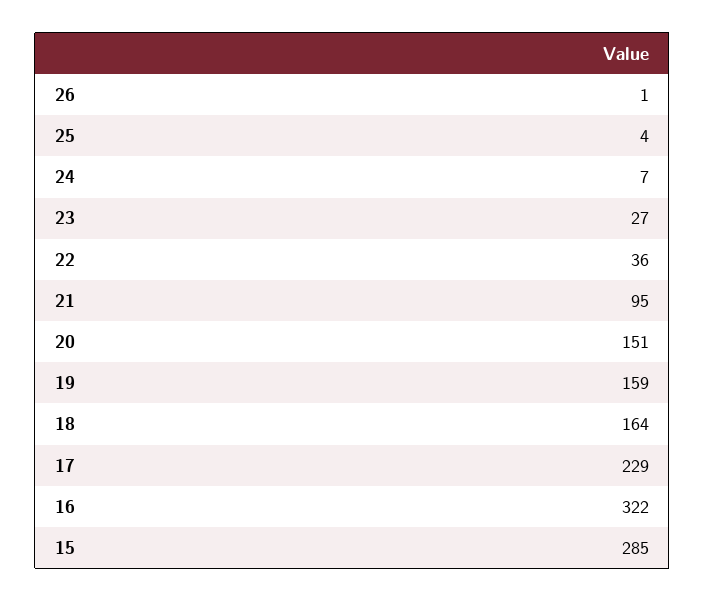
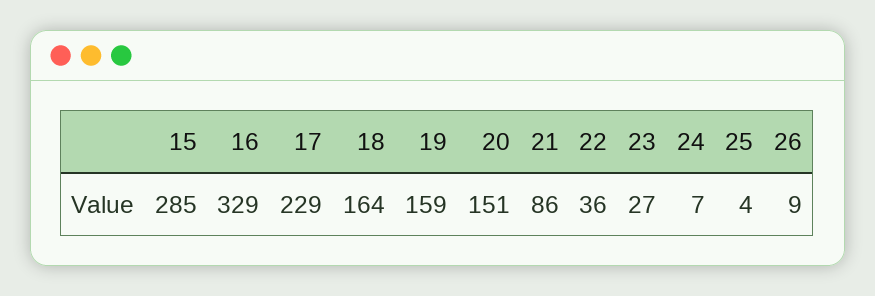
  {
-   "26": 1,
+   "26": 9,
    "25": 4,
    "24": 7,
    "23": 27,
    "22": 36,
-   "21": 95,
+   "21": 86,
    "20": 151,
    "19": 159,
    "18": 164,
    "17": 229,
-   "16": 322,
+   "16": 329,
    "15": 285
  }

